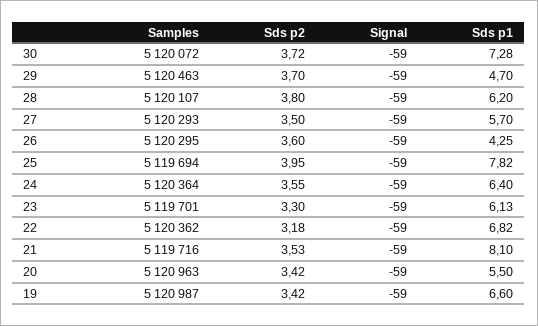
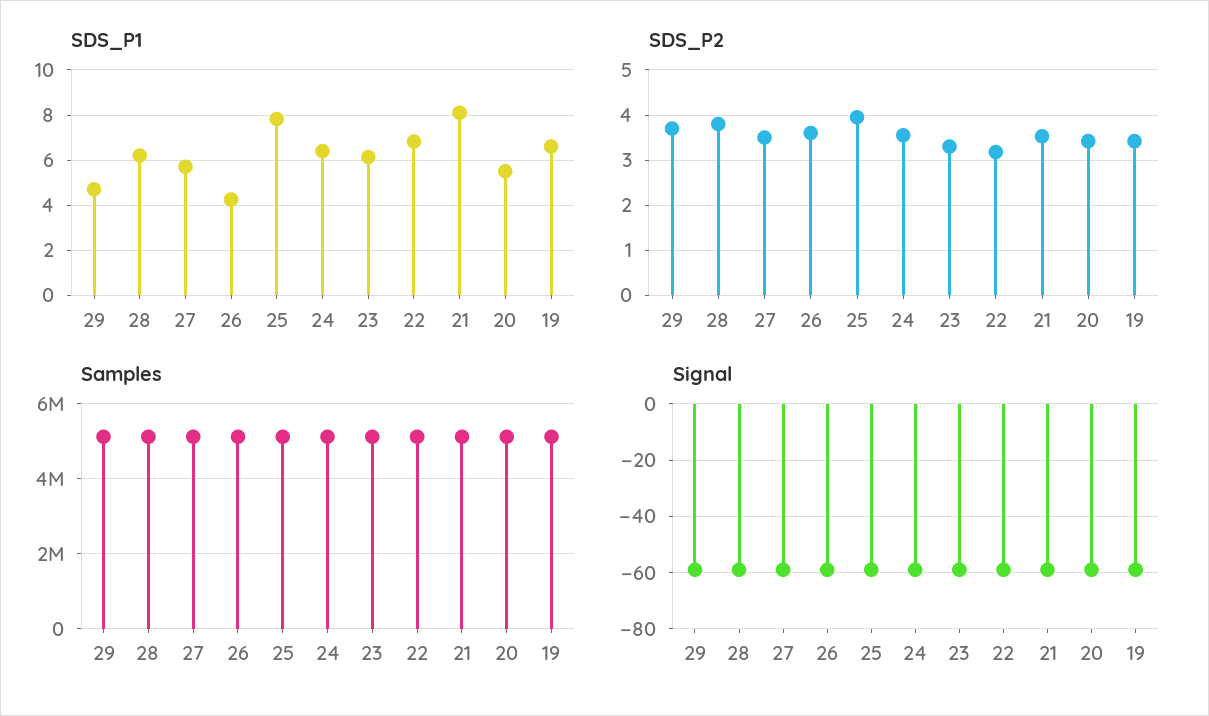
  {
    "Samples": {
-     "30": 5120072,
      "29": 5120463,
      "28": 5120107,
      "27": 5120293,
      "26": 5120295,
      "25": 5119694,
      "24": 5120364,
      "23": 5119701,
      "22": 5120362,
      "21": 5119716,
      "20": 5120963,
      "19": 5120987
    },
    "Sds p2": {
-     "30": 3.72,
      "29": 3.7,
      "28": 3.8,
      "27": 3.5,
      "26": 3.6,
      "25": 3.95,
      "24": 3.55,
      "23": 3.3,
      "22": 3.18,
      "21": 3.53,
      "20": 3.42,
      "19": 3.42
    },
    "Signal": {
-     "30": -59,
      "29": -59,
      "28": -59,
      "27": -59,
      "26": -59,
      "25": -59,
      "24": -59,
      "23": -59,
      "22": -59,
      "21": -59,
      "20": -59,
      "19": -59
    },
    "Sds p1": {
-     "30": 7.28,
      "29": 4.7,
      "28": 6.2,
      "27": 5.7,
      "26": 4.25,
      "25": 7.82,
      "24": 6.4,
      "23": 6.13,
      "22": 6.82,
      "21": 8.1,
      "20": 5.5,
      "19": 6.6
    }
  }

